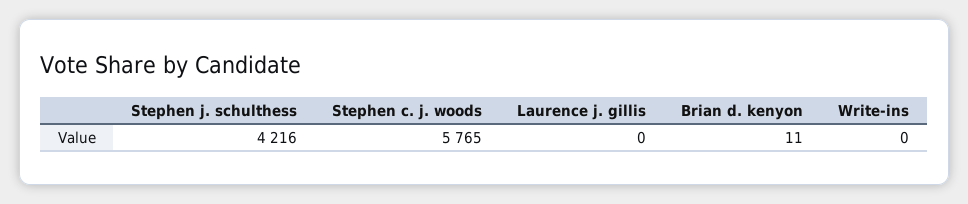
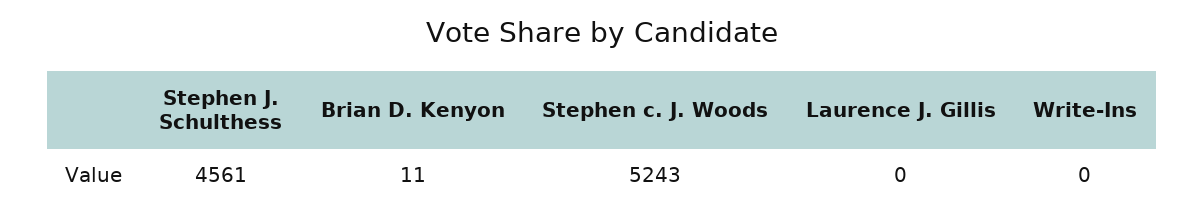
  {
-   "Stephen j. schulthess": 4216,
+   "Stephen j. schulthess": 4561,
-   "Stephen c. j. woods": 5765,
+   "Stephen c. j. woods": 5243,
    "Laurence j. gillis": 0,
    "Brian d. kenyon": 11,
    "Write-ins": 0
  }

